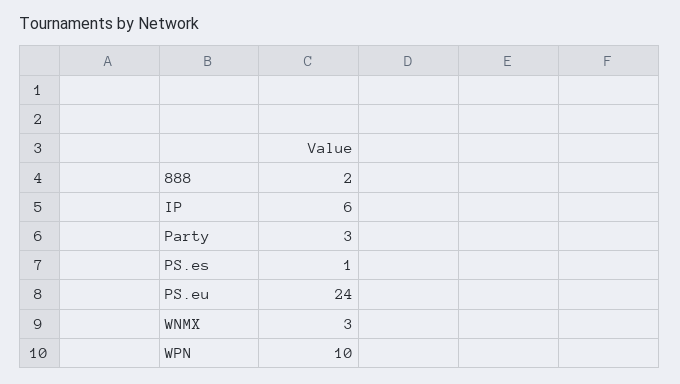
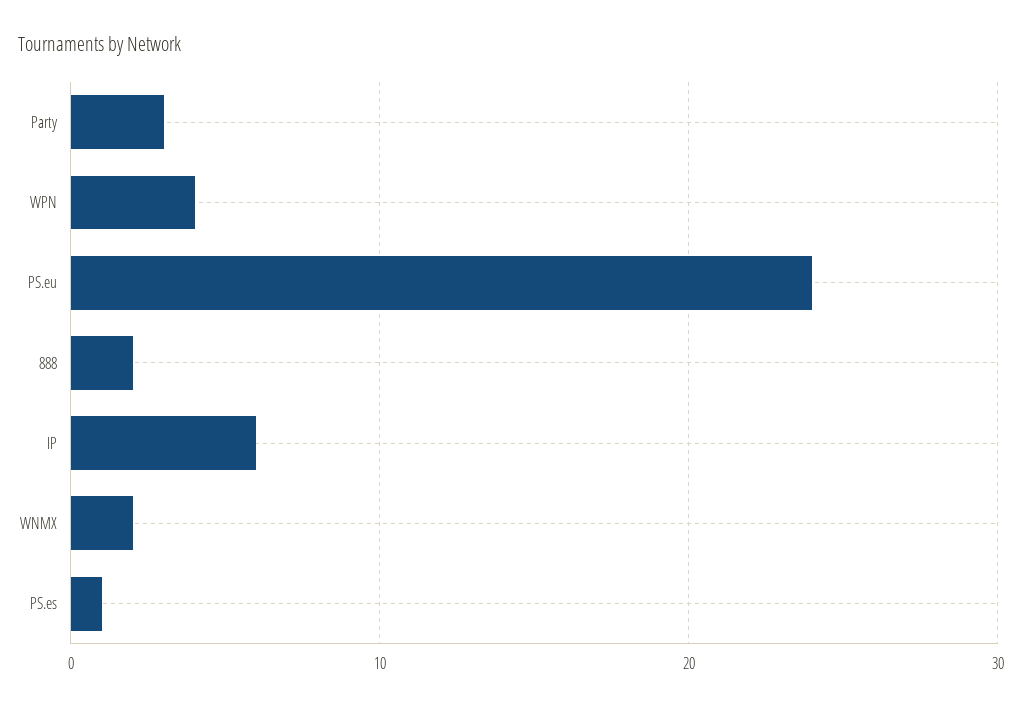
  {
    "888": 2,
    "IP": 6,
    "Party": 3,
    "PS.es": 1,
    "PS.eu": 24,
-   "WNMX": 3,
+   "WNMX": 2,
-   "WPN": 10
+   "WPN": 4
  }

